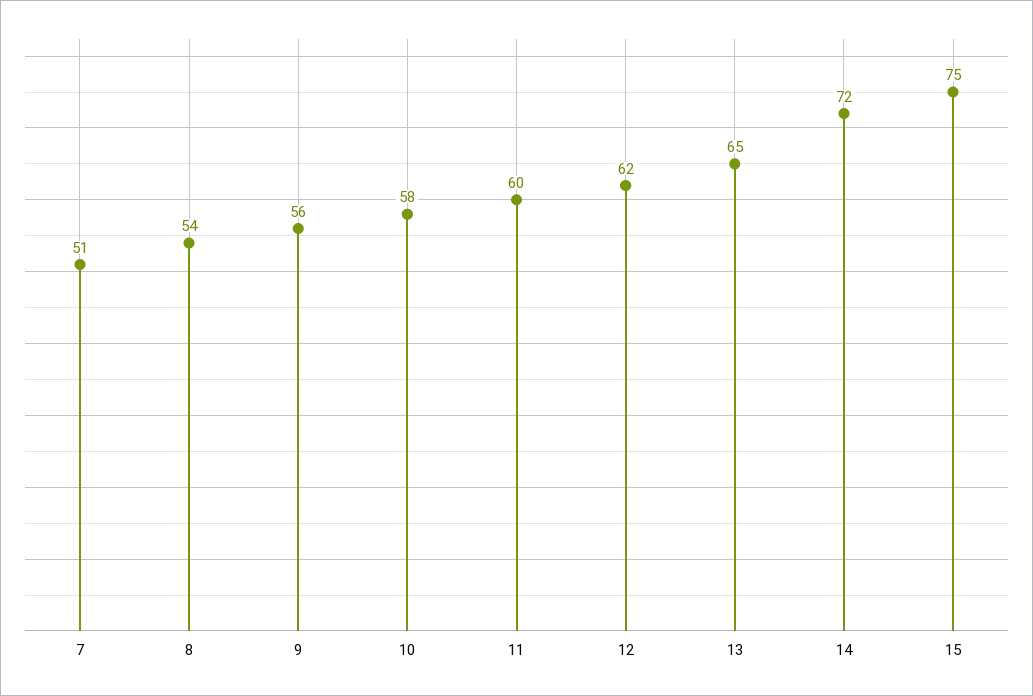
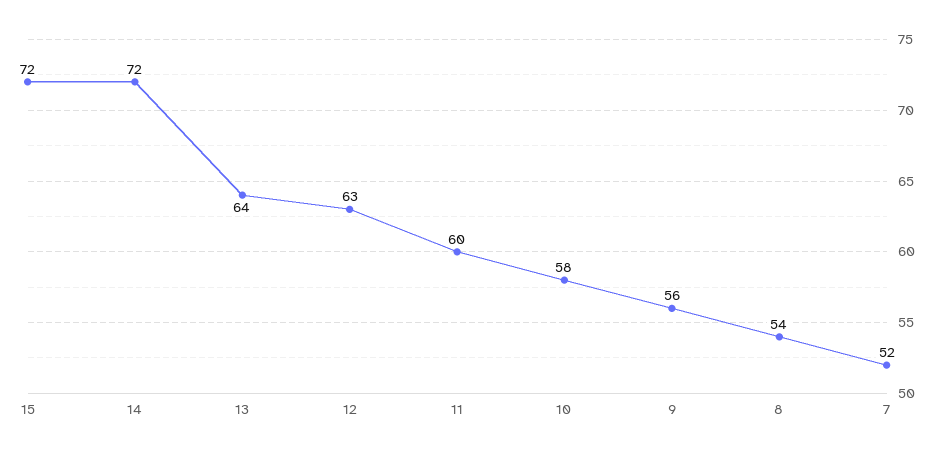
  {
-   "7": 51,
+   "7": 52,
    "8": 54,
    "9": 56,
    "10": 58,
    "11": 60,
-   "12": 62,
+   "12": 63,
-   "13": 65,
+   "13": 64,
    "14": 72,
-   "15": 75
+   "15": 72
  }

